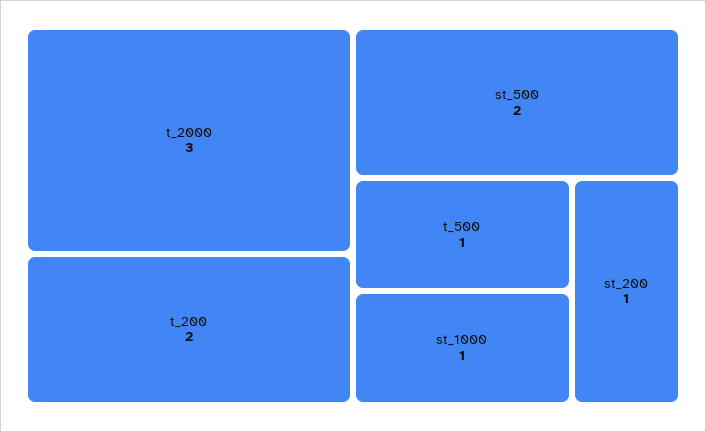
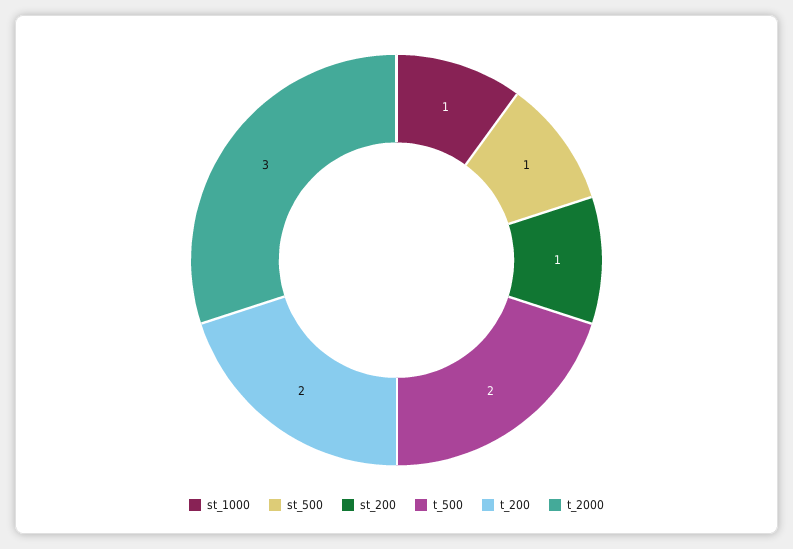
  {
    "t_2000": 3,
    "t_200": 2,
-   "st_500": 2,
+   "st_500": 1,
-   "t_500": 1,
+   "t_500": 2,
    "st_1000": 1,
    "st_200": 1
  }

